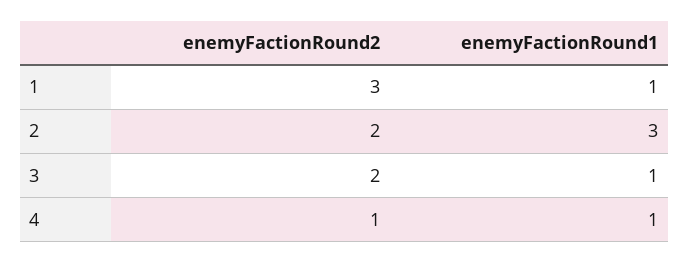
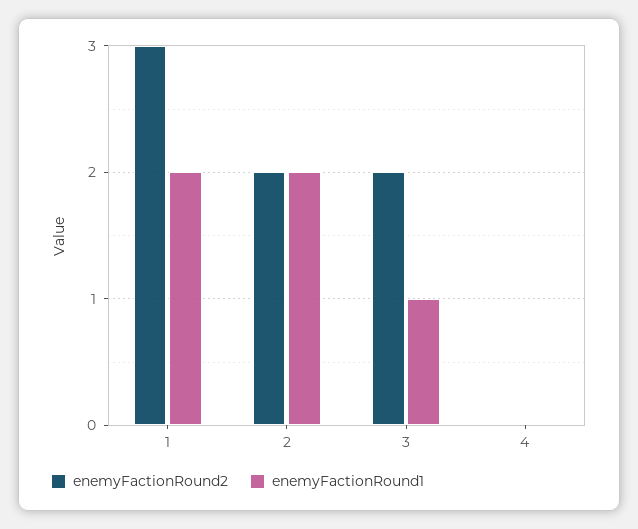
  {
    "enemyFactionRound2": {
      "1": 3,
      "2": 2,
      "3": 2,
-     "4": 1
+     "4": 0
    },
    "enemyFactionRound1": {
-     "1": 1,
+     "1": 2,
-     "2": 3,
+     "2": 2,
      "3": 1,
-     "4": 1
+     "4": 0
    }
  }

